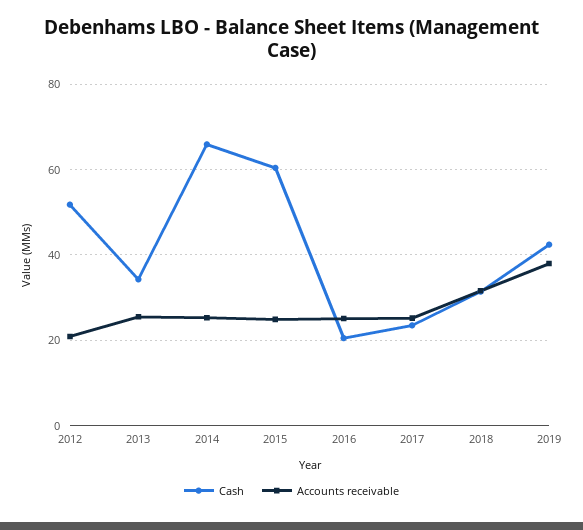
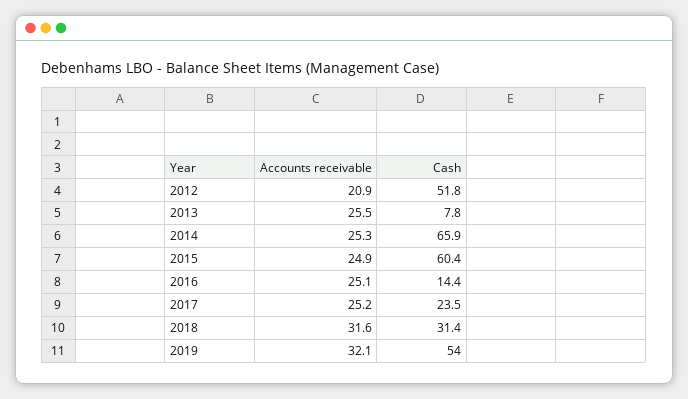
  {
    "Cash": {
      "2012": 51.8,
-     "2013": 34,
+     "2013": 7.8,
      "2014": 65.9,
      "2015": 60.4,
-     "2016": 20,
+     "2016": 14.4,
      "2017": 23.5,
      "2018": 31.4,
-     "2019": 42
+     "2019": 54
    },
    "Accounts receivable": {
      "2012": 20.9,
      "2013": 25.5,
      "2014": 25.3,
      "2015": 24.9,
      "2016": 25.1,
      "2017": 25.2,
      "2018": 31.6,
-     "2019": 38
+     "2019": 32.1
    }
  }

